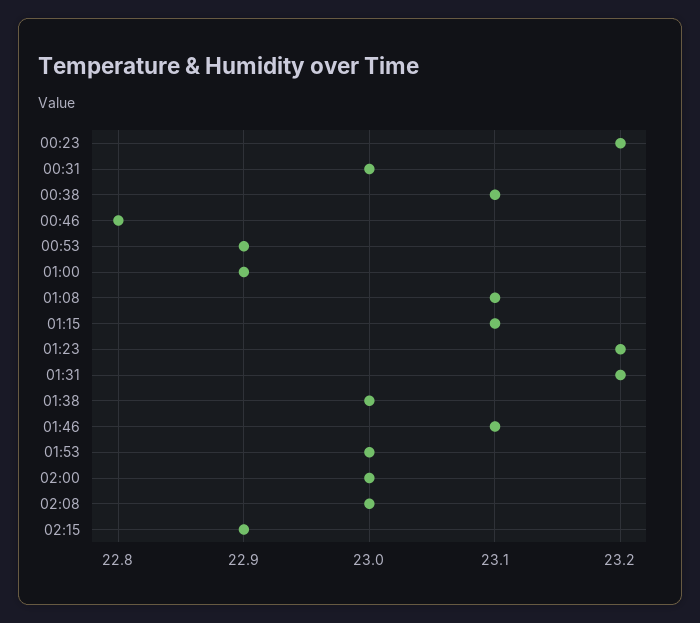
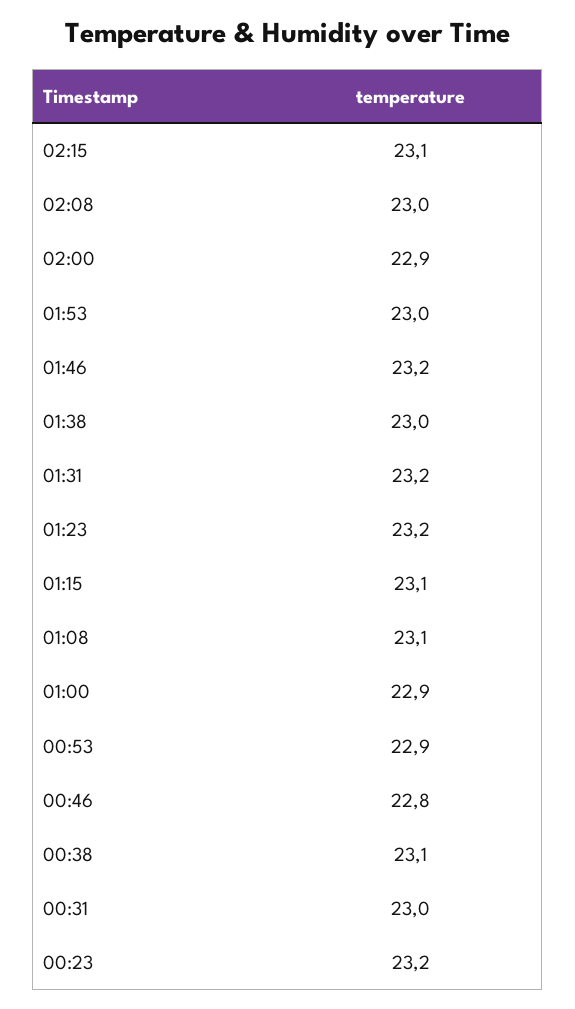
  {
    "00:23": 23.2,
    "00:31": 23,
    "00:38": 23.1,
    "00:46": 22.8,
    "00:53": 22.9,
    "01:00": 22.9,
    "01:08": 23.1,
    "01:15": 23.1,
    "01:23": 23.2,
    "01:31": 23.2,
    "01:38": 23,
-   "01:46": 23.1,
+   "01:46": 23.2,
    "01:53": 23,
-   "02:00": 23,
+   "02:00": 22.9,
    "02:08": 23,
-   "02:15": 22.9
+   "02:15": 23.1
  }

